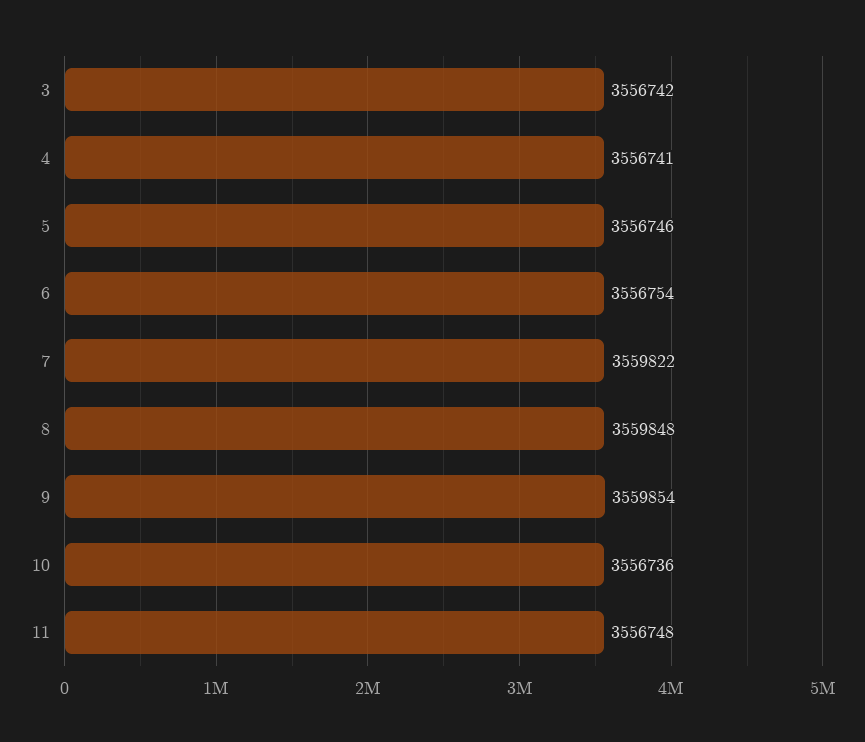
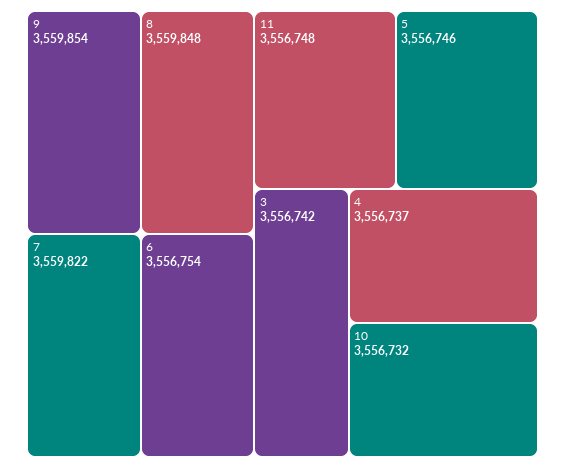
  {
    "3": 3556742,
-   "4": 3556741,
+   "4": 3556737,
    "5": 3556746,
    "6": 3556754,
    "7": 3559822,
    "8": 3559848,
    "9": 3559854,
-   "10": 3556736,
+   "10": 3556732,
    "11": 3556748
  }

